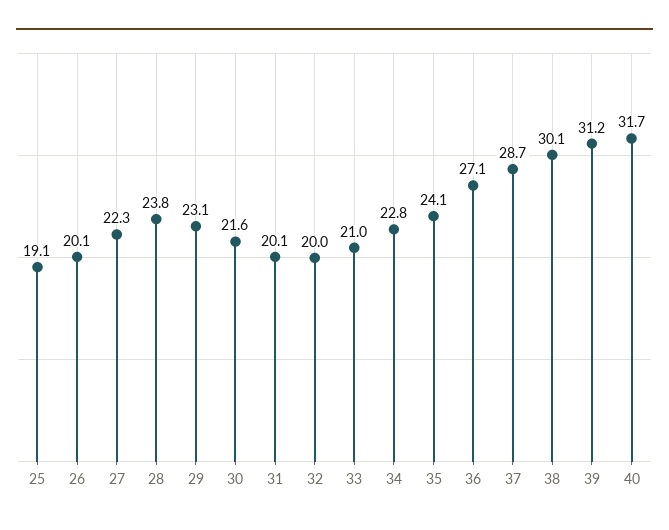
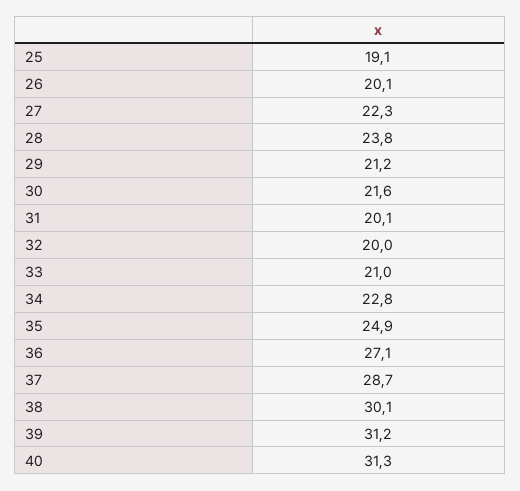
  {
    "25": 19.1,
    "26": 20.1,
    "27": 22.3,
    "28": 23.8,
-   "29": 23.1,
+   "29": 21.2,
    "30": 21.6,
    "31": 20.1,
    "32": 20,
    "33": 21,
    "34": 22.8,
-   "35": 24.1,
+   "35": 24.9,
    "36": 27.1,
    "37": 28.7,
    "38": 30.1,
    "39": 31.2,
-   "40": 31.7
+   "40": 31.3
  }

